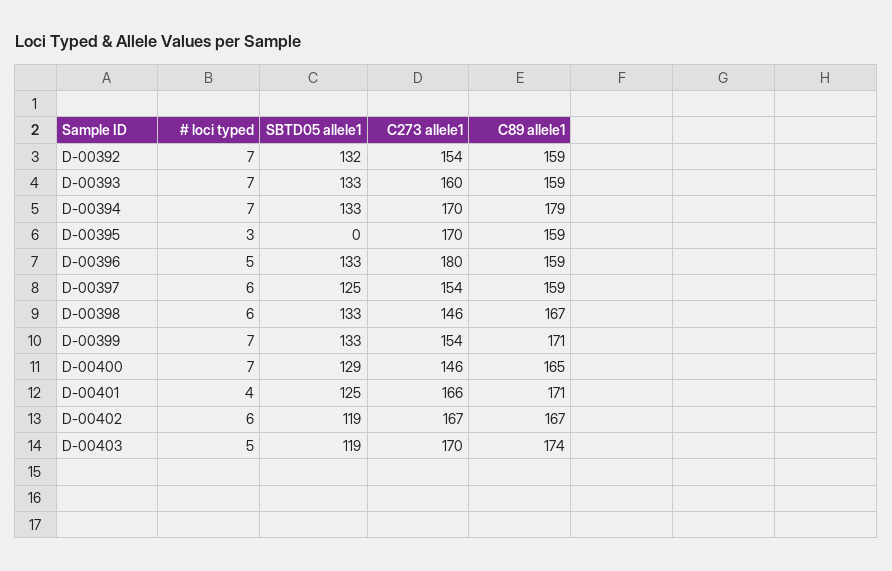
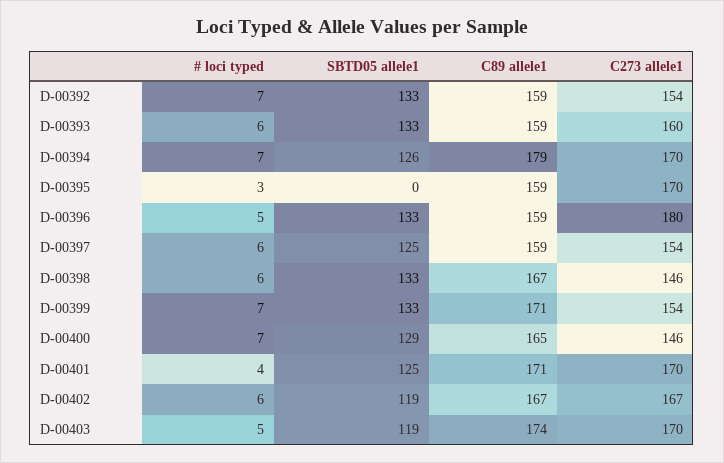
  {
    "# loci typed": {
      "D-00392": 7,
-     "D-00393": 7,
+     "D-00393": 6,
      "D-00394": 7,
      "D-00395": 3,
      "D-00396": 5,
      "D-00397": 6,
      "D-00398": 6,
      "D-00399": 7,
      "D-00400": 7,
      "D-00401": 4,
      "D-00402": 6,
      "D-00403": 5
    },
    "SBTD05 allele1": {
-     "D-00392": 132,
+     "D-00392": 133,
      "D-00393": 133,
-     "D-00394": 133,
+     "D-00394": 126,
      "D-00395": 0,
      "D-00396": 133,
      "D-00397": 125,
      "D-00398": 133,
      "D-00399": 133,
      "D-00400": 129,
      "D-00401": 125,
      "D-00402": 119,
      "D-00403": 119
    },
    "C273 allele1": {
      "D-00392": 154,
      "D-00393": 160,
      "D-00394": 170,
      "D-00395": 170,
      "D-00396": 180,
      "D-00397": 154,
      "D-00398": 146,
      "D-00399": 154,
      "D-00400": 146,
-     "D-00401": 166,
+     "D-00401": 170,
      "D-00402": 167,
      "D-00403": 170
    },
    "C89 allele1": {
      "D-00392": 159,
      "D-00393": 159,
      "D-00394": 179,
      "D-00395": 159,
      "D-00396": 159,
      "D-00397": 159,
      "D-00398": 167,
      "D-00399": 171,
      "D-00400": 165,
      "D-00401": 171,
      "D-00402": 167,
      "D-00403": 174
    }
  }

